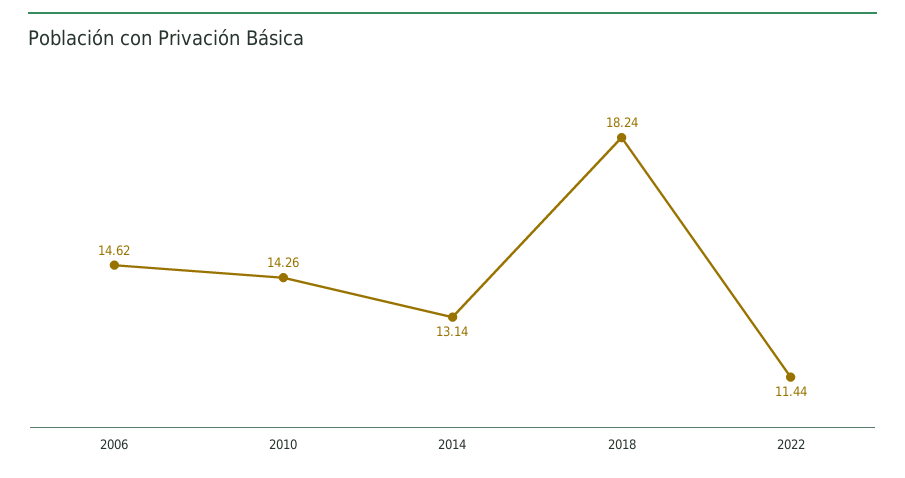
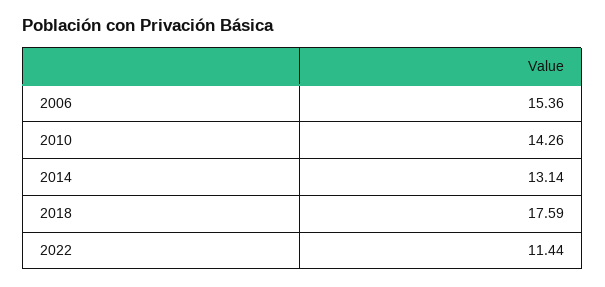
  {
-   "2006": 14.62,
+   "2006": 15.36,
    "2010": 14.26,
    "2014": 13.14,
-   "2018": 18.24,
+   "2018": 17.59,
    "2022": 11.44
  }

